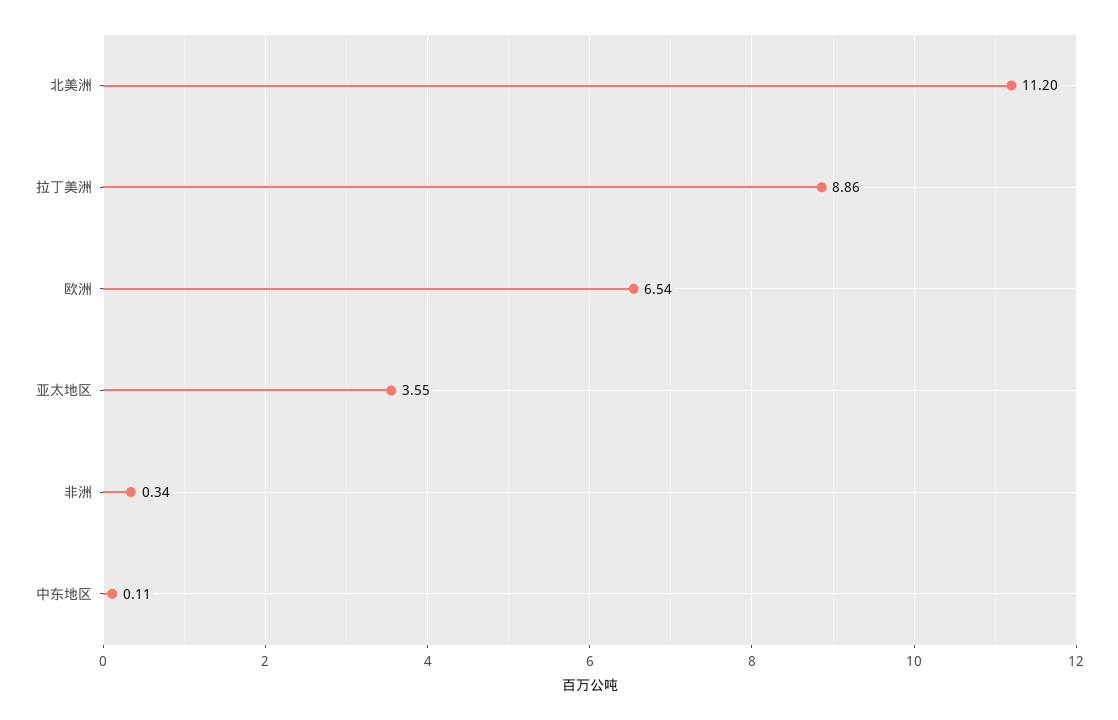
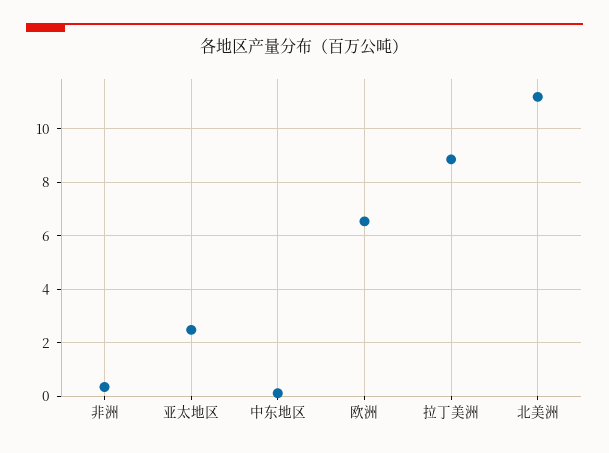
  {
    "北美洲": 11.2,
    "拉丁美洲": 8.86,
    "欧洲": 6.54,
-   "亚太地区": 3.55,
+   "亚太地区": 2.5,
    "非洲": 0.34,
    "中东地区": 0.11
  }

